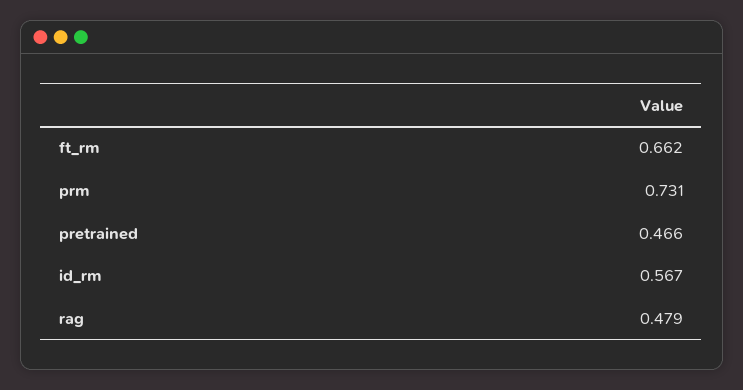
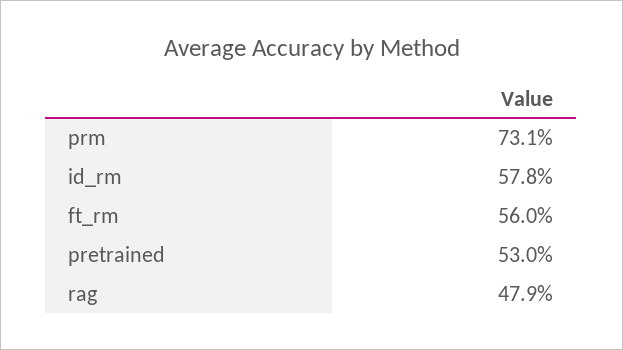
  {
-   "ft_rm": 0.662,
+   "ft_rm": 0.56,
    "prm": 0.731,
-   "pretrained": 0.466,
+   "pretrained": 0.53,
-   "id_rm": 0.567,
+   "id_rm": 0.578,
    "rag": 0.479
  }

